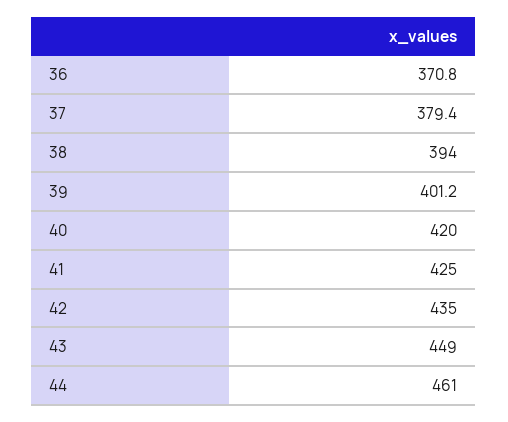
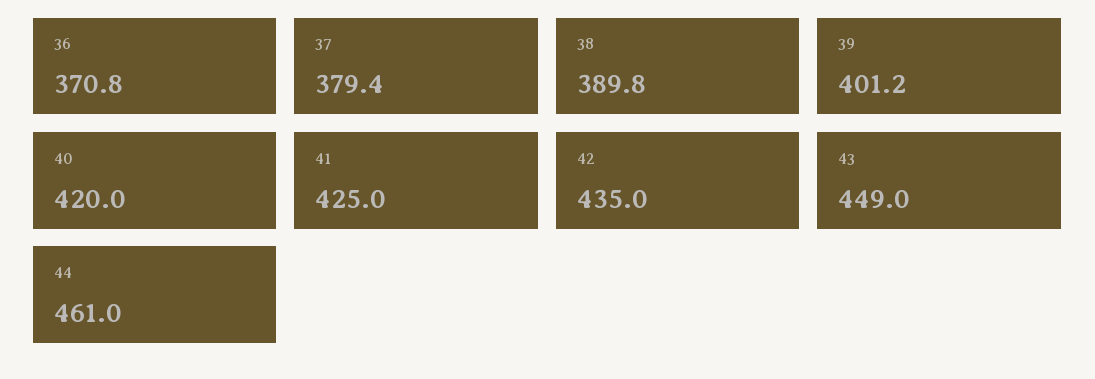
  {
    "36": 370.8,
    "37": 379.4,
-   "38": 394,
+   "38": 389.8,
    "39": 401.2,
    "40": 420,
    "41": 425,
    "42": 435,
    "43": 449,
    "44": 461
  }

